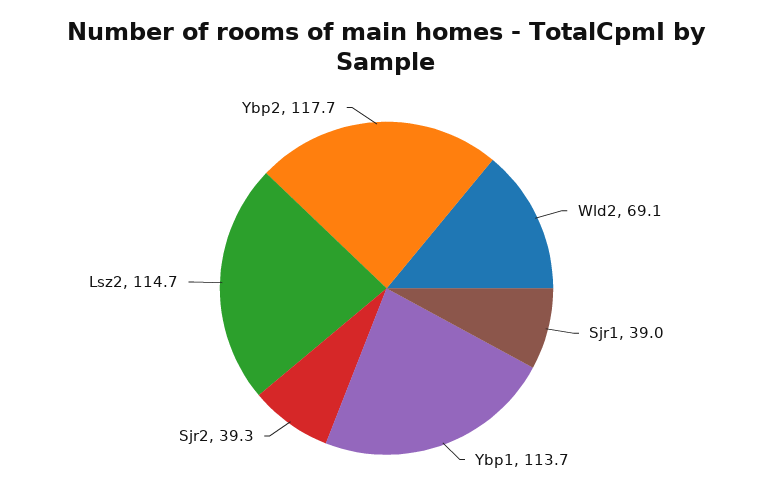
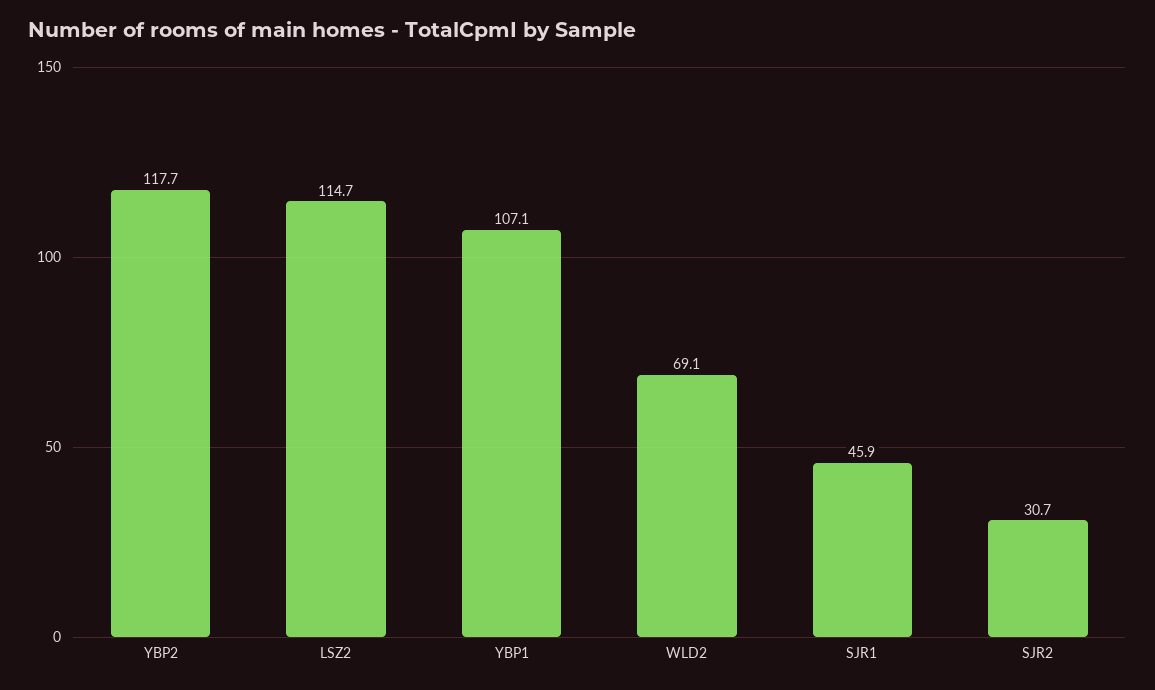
  {
    "Wld2": 69.1,
-   "Sjr1": 39,
+   "Sjr1": 45.9,
-   "Ybp1": 113.7,
+   "Ybp1": 107.1,
-   "Sjr2": 39.3,
+   "Sjr2": 30.7,
    "Lsz2": 114.7,
    "Ybp2": 117.7
  }

